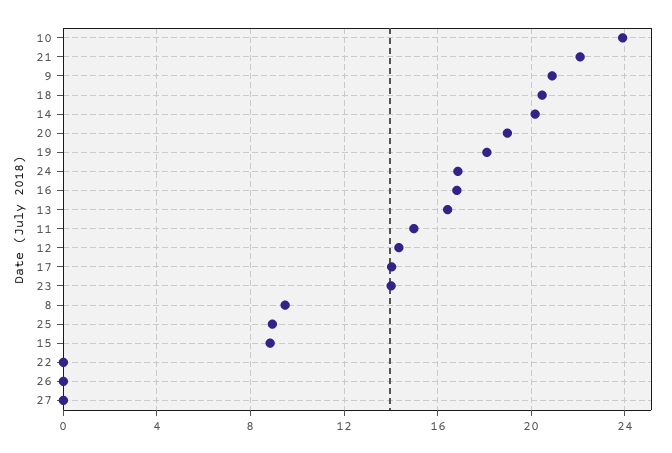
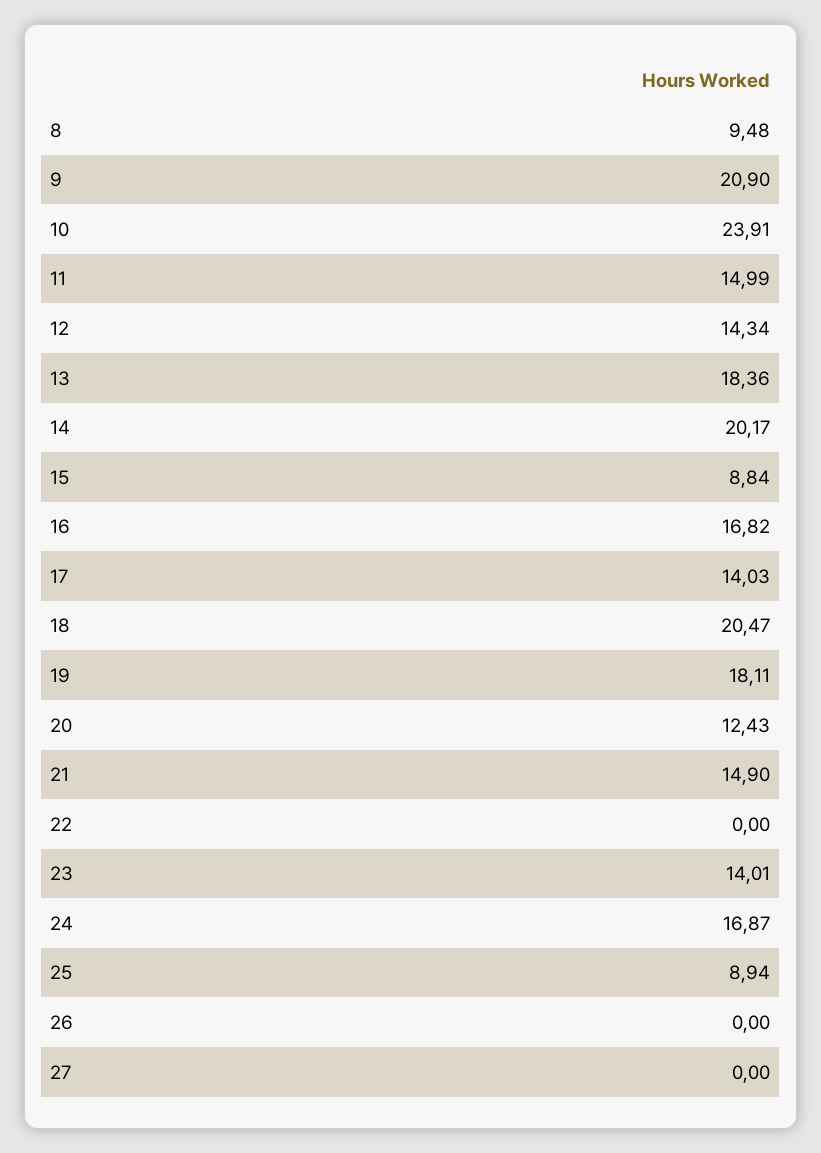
  {
    "10": 23.91,
-   "21": 22,
+   "21": 14.9,
    "9": 20.9,
    "18": 20.47,
    "14": 20.17,
-   "20": 19,
+   "20": 12.43,
    "19": 18.11,
    "24": 16.87,
    "16": 16.82,
-   "13": 16.5,
+   "13": 18.36,
    "11": 14.99,
    "12": 14.34,
    "17": 14.03,
    "23": 14.01,
    "8": 9.48,
    "25": 8.94,
    "15": 8.84,
    "22": 0,
    "26": 0,
    "27": 0
  }

